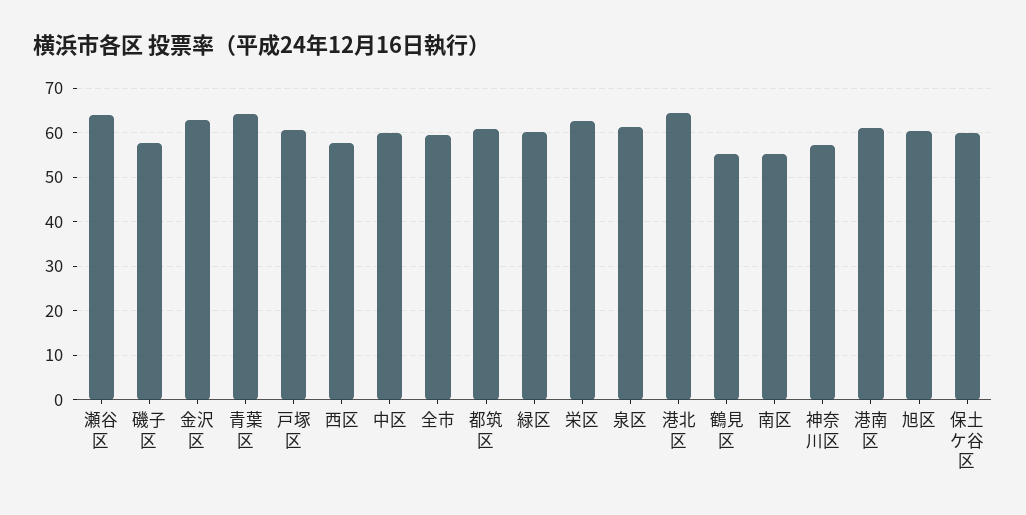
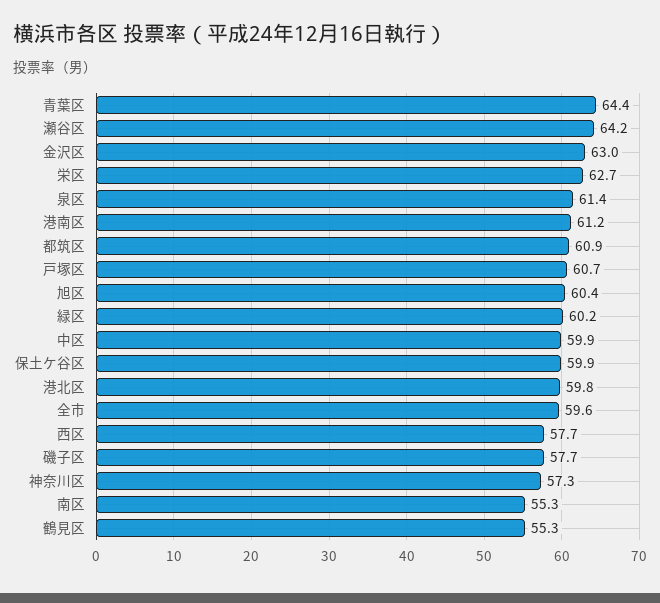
  {
    "瀬谷区": 64.2,
    "磯子区": 57.7,
    "金沢区": 63,
    "青葉区": 64.4,
    "戸塚区": 60.7,
    "西区": 57.7,
    "中区": 59.9,
    "全市": 59.6,
    "都筑区": 60.9,
    "緑区": 60.2,
    "栄区": 62.7,
    "泉区": 61.4,
-   "港北区": 64,
+   "港北区": 59.8,
    "鶴見区": 55.3,
    "南区": 55.3,
    "神奈川区": 57.3,
    "港南区": 61.2,
    "旭区": 60.4,
    "保土ケ谷区": 59.9
  }

